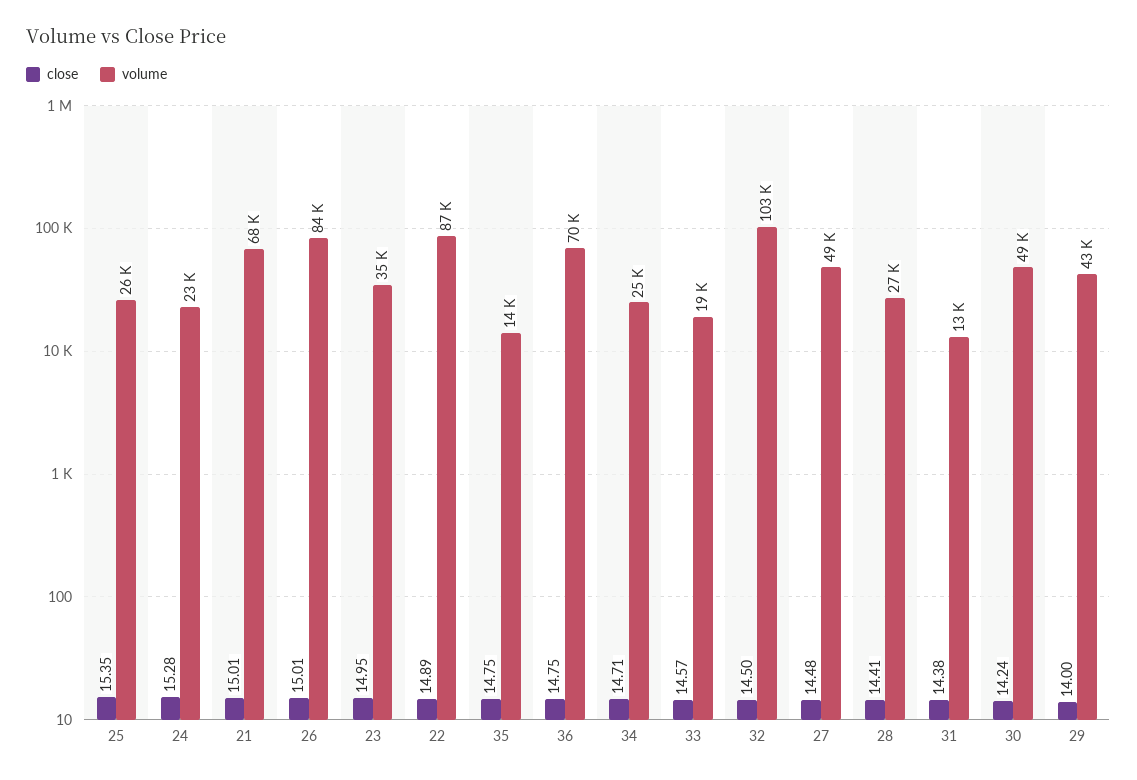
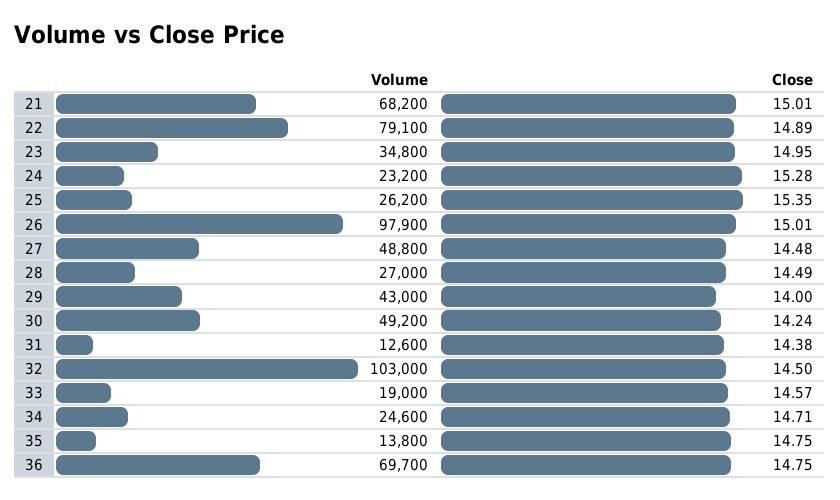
  {
    "close": {
      "25": 15.35,
      "24": 15.28,
      "21": 15.01,
      "26": 15.01,
      "23": 14.95,
      "22": 14.89,
      "35": 14.75,
      "36": 14.75,
      "34": 14.71,
      "33": 14.57,
      "32": 14.5,
      "27": 14.48,
-     "28": 14.41,
+     "28": 14.49,
      "31": 14.38,
      "30": 14.24,
      "29": 14
    },
    "volume": {
      "25": 26200,
      "24": 23200,
      "21": 68200,
-     "26": 84000,
+     "26": 97900,
      "23": 34800,
-     "22": 87000,
+     "22": 79100,
      "35": 13800,
      "36": 69700,
      "34": 24600,
      "33": 19000,
      "32": 103000,
      "27": 48800,
      "28": 27000,
      "31": 12600,
      "30": 49200,
      "29": 43000
    }
  }

